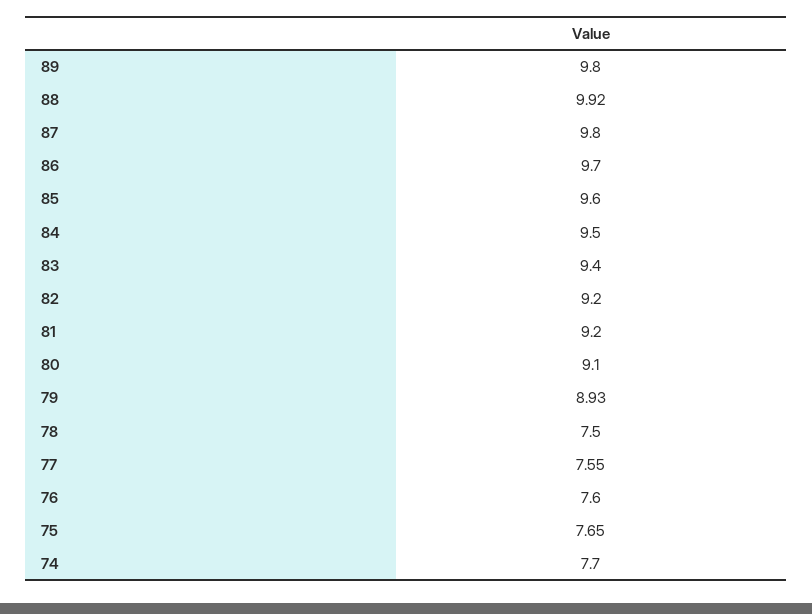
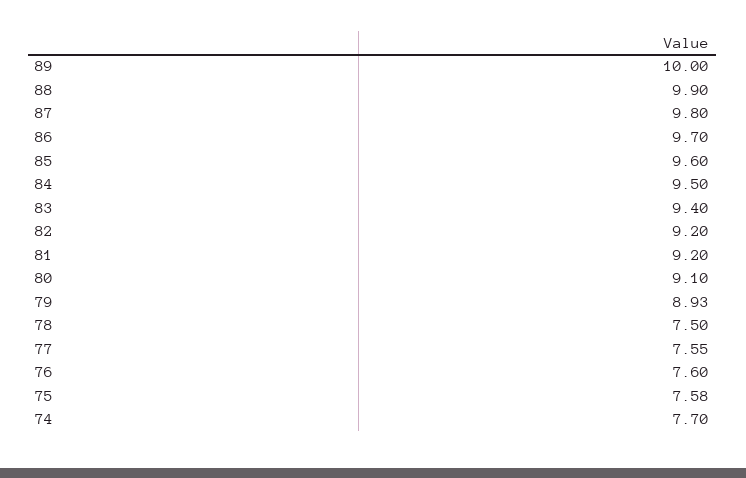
  {
-   "89": 9.8,
+   "89": 10,
-   "88": 9.92,
+   "88": 9.9,
    "87": 9.8,
    "86": 9.7,
    "85": 9.6,
    "84": 9.5,
    "83": 9.4,
    "82": 9.2,
    "81": 9.2,
    "80": 9.1,
    "79": 8.93,
    "78": 7.5,
    "77": 7.55,
    "76": 7.6,
-   "75": 7.65,
+   "75": 7.58,
    "74": 7.7
  }

